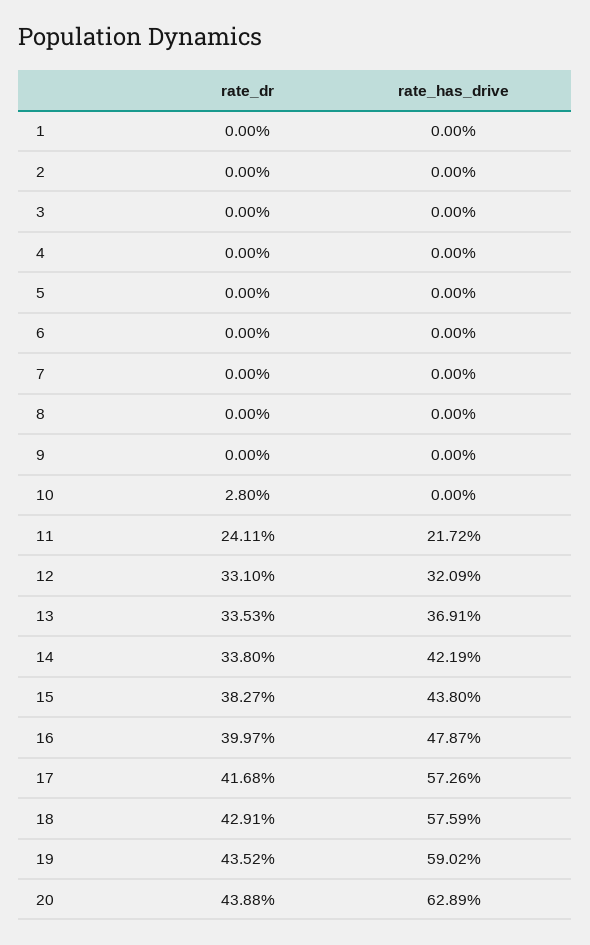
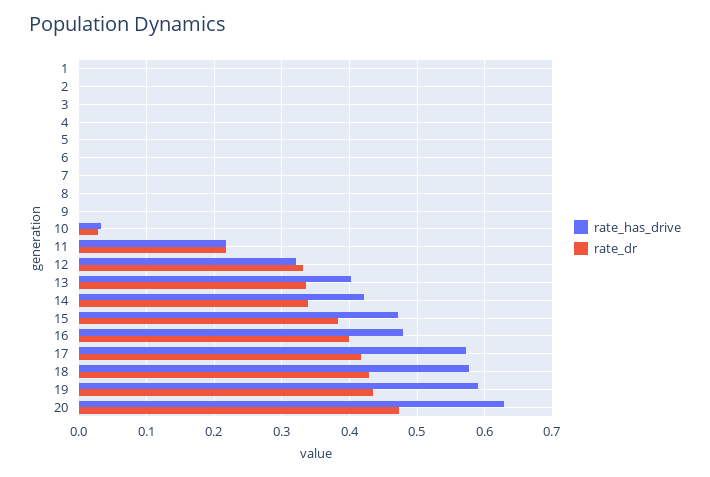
  {
    "rate_dr": {
      "1": 0,
      "2": 0,
      "3": 0,
      "4": 0,
      "5": 0,
      "6": 0,
      "7": 0,
      "8": 0,
      "9": 0,
      "10": 0.028,
-     "11": 0.2411,
+     "11": 0.22,
      "12": 0.331,
      "13": 0.3353,
      "14": 0.338,
      "15": 0.3827,
      "16": 0.3997,
      "17": 0.4168,
      "18": 0.4291,
      "19": 0.4352,
-     "20": 0.4388
+     "20": 0.47
    },
    "rate_has_drive": {
      "1": 0,
      "2": 0,
      "3": 0,
      "4": 0,
      "5": 0,
      "6": 0,
      "7": 0,
      "8": 0,
      "9": 0,
-     "10": 0,
+     "10": 0.03,
      "11": 0.2172,
      "12": 0.3209,
-     "13": 0.3691,
+     "13": 0.4,
      "14": 0.4219,
-     "15": 0.438,
+     "15": 0.47,
      "16": 0.4787,
      "17": 0.5726,
      "18": 0.5759,
      "19": 0.5902,
      "20": 0.6289
    }
  }

